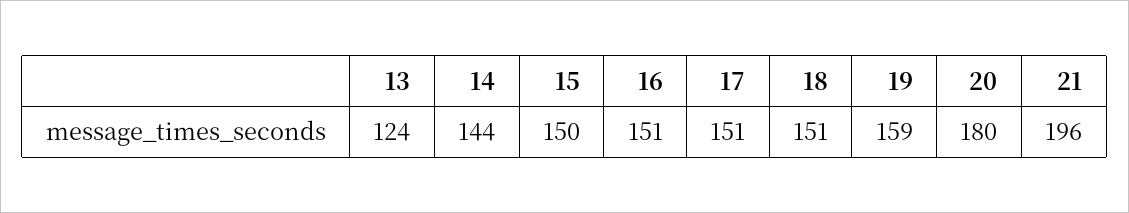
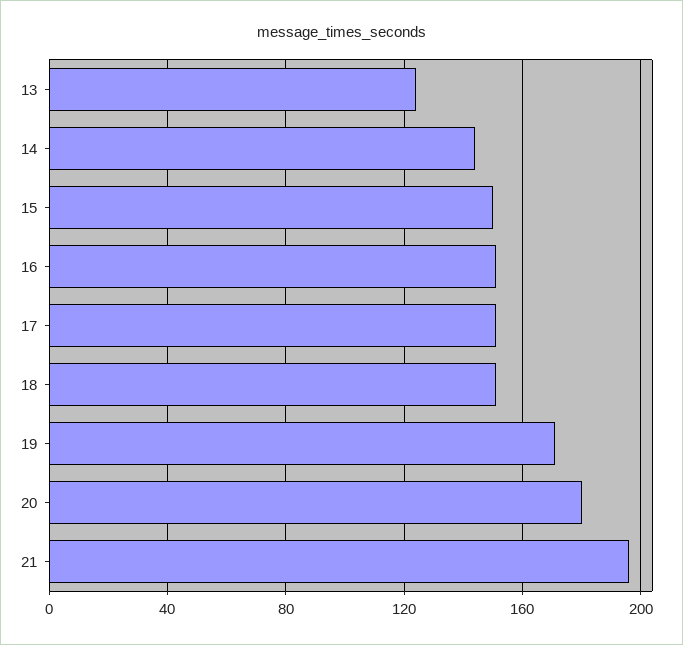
  {
    "13": 124,
    "14": 144,
    "15": 150,
    "16": 151,
    "17": 151,
    "18": 151,
-   "19": 159,
+   "19": 170,
    "20": 180,
    "21": 196
  }

